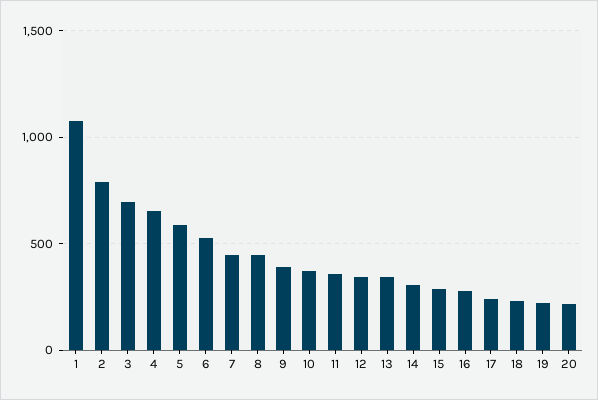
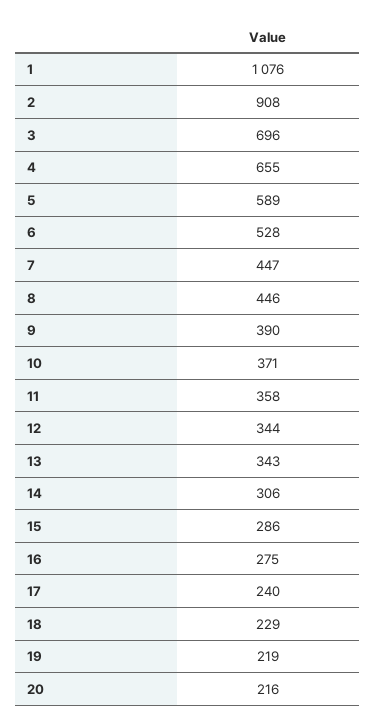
  {
    "1": 1076,
-   "2": 800,
+   "2": 908,
    "3": 696,
    "4": 655,
    "5": 589,
    "6": 528,
    "7": 447,
    "8": 446,
    "9": 390,
    "10": 371,
    "11": 358,
    "12": 344,
    "13": 343,
    "14": 306,
    "15": 286,
    "16": 275,
    "17": 240,
    "18": 229,
    "19": 219,
    "20": 216
  }

